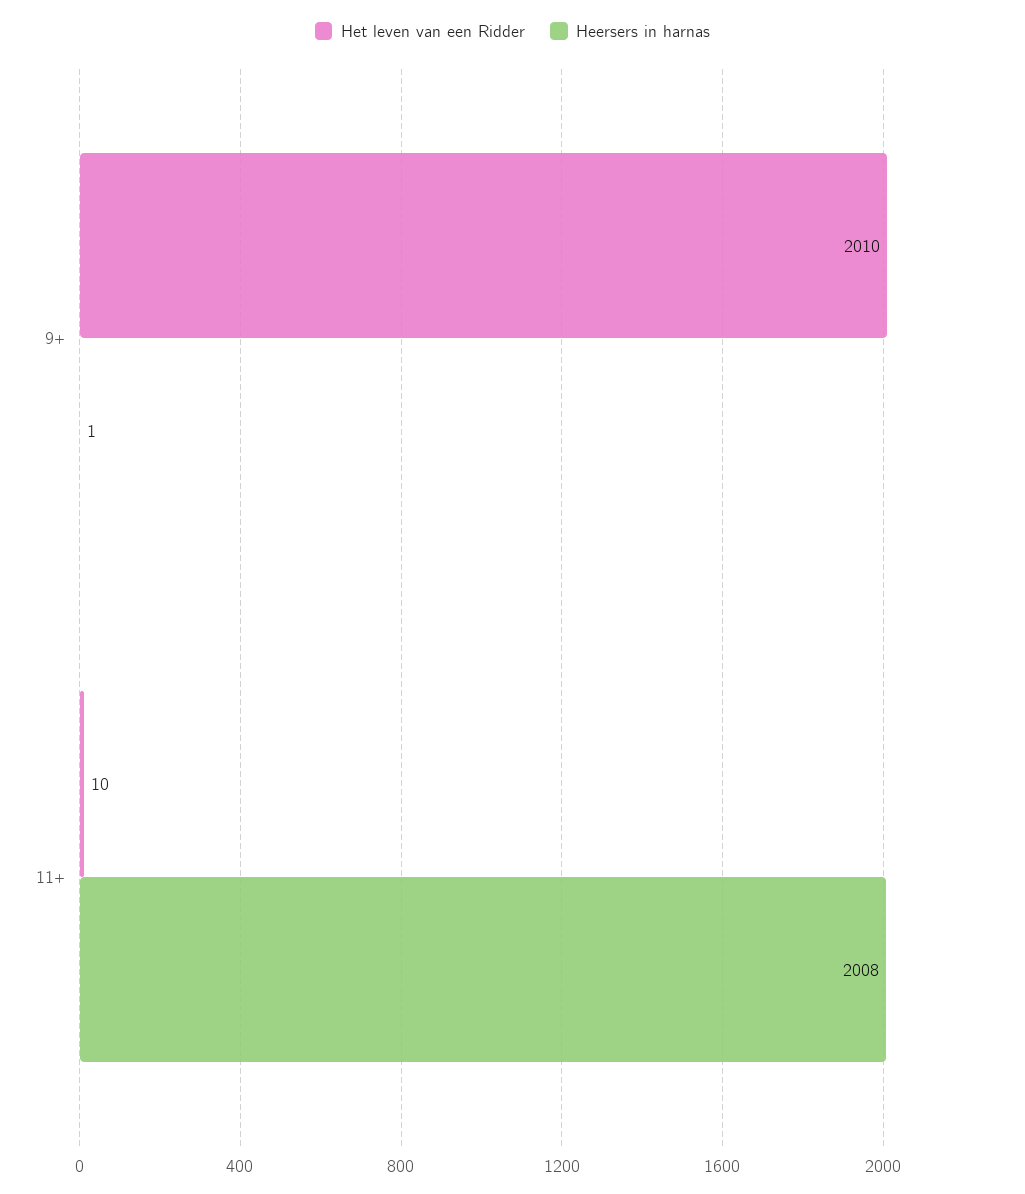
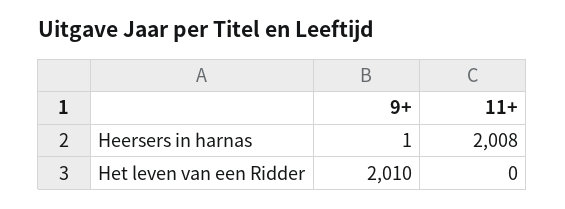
  {
    "Het leven van een Ridder": {
      "9+": 2010,
-     "11+": 10
+     "11+": 0
    },
    "Heersers in harnas": {
      "9+": 1,
      "11+": 2008
    }
  }

